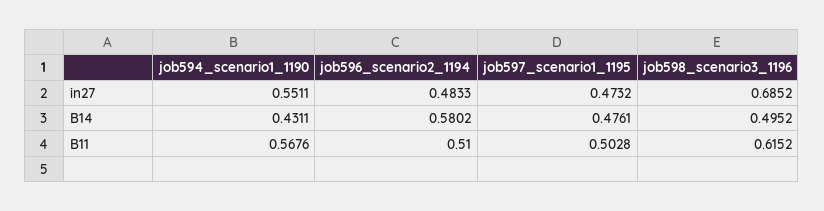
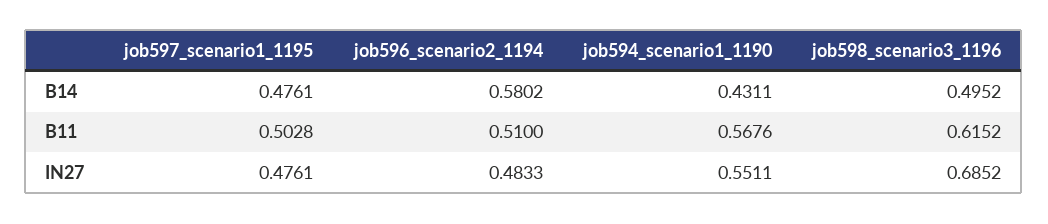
  {
    "job594_scenario1_1190": {
      "in27": 0.5511,
      "B14": 0.4311,
      "B11": 0.5676
    },
    "job596_scenario2_1194": {
      "in27": 0.4833,
      "B14": 0.5802,
      "B11": 0.51
    },
    "job597_scenario1_1195": {
-     "in27": 0.4732,
+     "in27": 0.4761,
      "B14": 0.4761,
      "B11": 0.5028
    },
    "job598_scenario3_1196": {
      "in27": 0.6852,
      "B14": 0.4952,
      "B11": 0.6152
    }
  }

